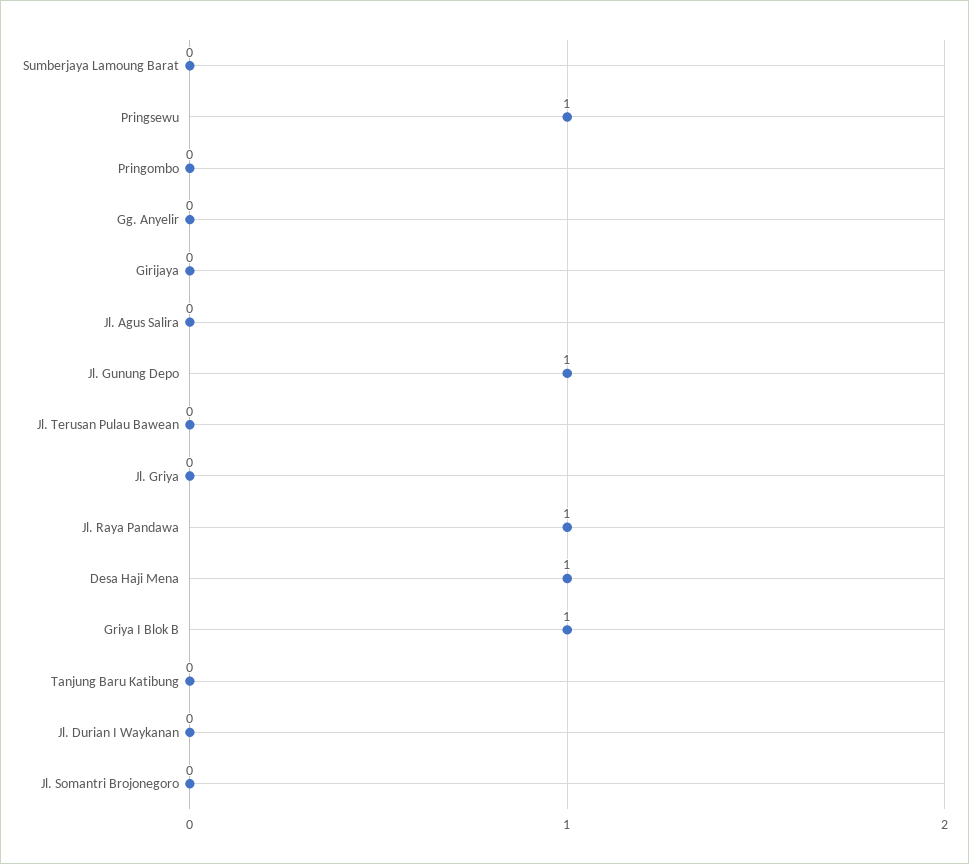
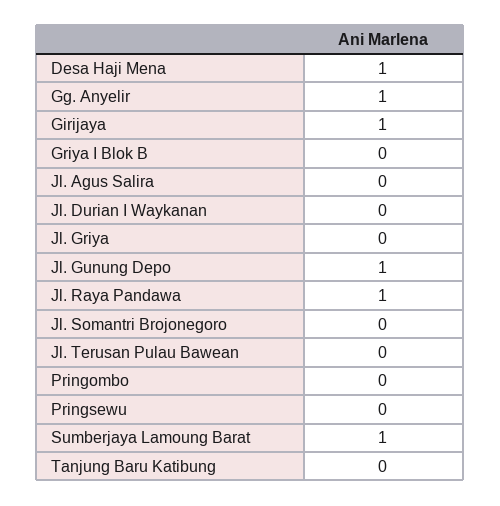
  {
-   "Sumberjaya Lamoung Barat": 0,
+   "Sumberjaya Lamoung Barat": 1,
-   "Pringsewu": 1,
+   "Pringsewu": 0,
    "Pringombo": 0,
-   "Gg. Anyelir": 0,
+   "Gg. Anyelir": 1,
-   "Girijaya": 0,
+   "Girijaya": 1,
    "Jl. Agus Salira": 0,
    "Jl. Gunung Depo": 1,
    "Jl. Terusan Pulau Bawean": 0,
    "Jl. Griya": 0,
    "Jl. Raya Pandawa": 1,
    "Desa Haji Mena": 1,
-   "Griya I Blok B": 1,
+   "Griya I Blok B": 0,
    "Tanjung Baru Katibung": 0,
    "Jl. Durian I Waykanan": 0,
    "Jl. Somantri Brojonegoro": 0
  }

